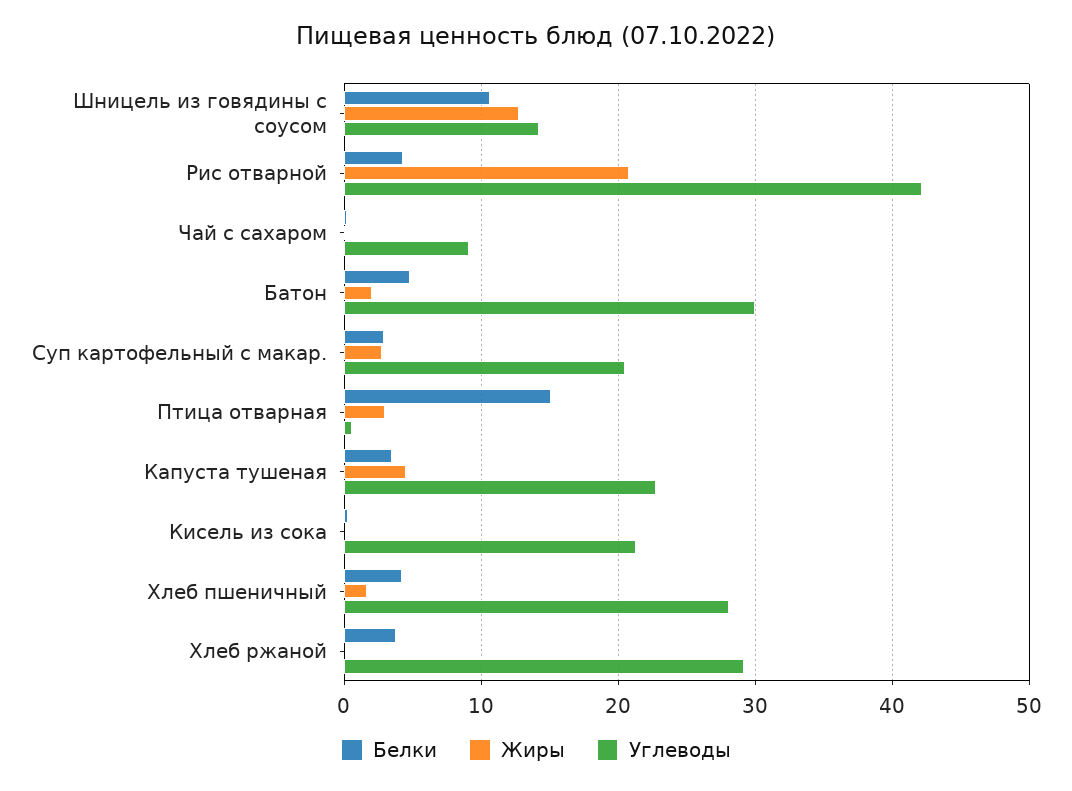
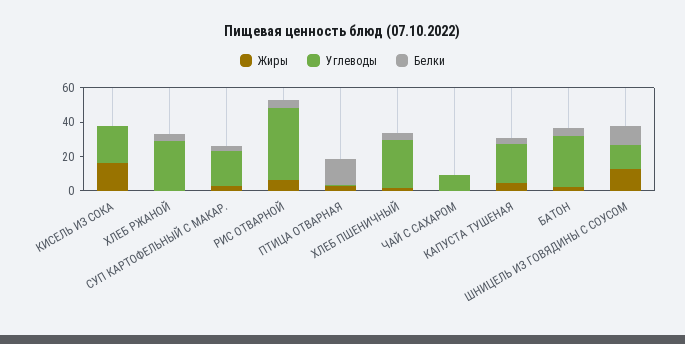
  {
    "Белки": {
      "Шницель из говядины c соусом": 11,
      "Рис отварной": 4,
      "Чай с сахаром": 0,
      "Батон": 5,
      "Суп картофельный с макар.": 3,
      "Птица отварная": 15,
      "Капуста тушеная": 4,
      "Кисель из сока": 0,
      "Хлеб пшеничный": 4,
      "Хлеб ржаной": 4
    },
    "Жиры": {
      "Шницель из говядины c соусом": 13,
-     "Рис отварной": 21,
+     "Рис отварной": 5,
      "Чай с сахаром": 0,
      "Батон": 2,
      "Суп картофельный с макар.": 3,
      "Птица отварная": 3,
      "Капуста тушеная": 5,
-     "Кисель из сока": 0,
+     "Кисель из сока": 15,
      "Хлеб пшеничный": 2,
      "Хлеб ржаной": 0
    },
    "Углеводы": {
      "Шницель из говядины c соусом": 14,
      "Рис отварной": 42,
      "Чай с сахаром": 9,
      "Батон": 30,
      "Суп картофельный с макар.": 21,
      "Птица отварная": 1,
      "Капуста тушеная": 23,
      "Кисель из сока": 21,
      "Хлеб пшеничный": 28,
      "Хлеб ржаной": 29
    }
  }

